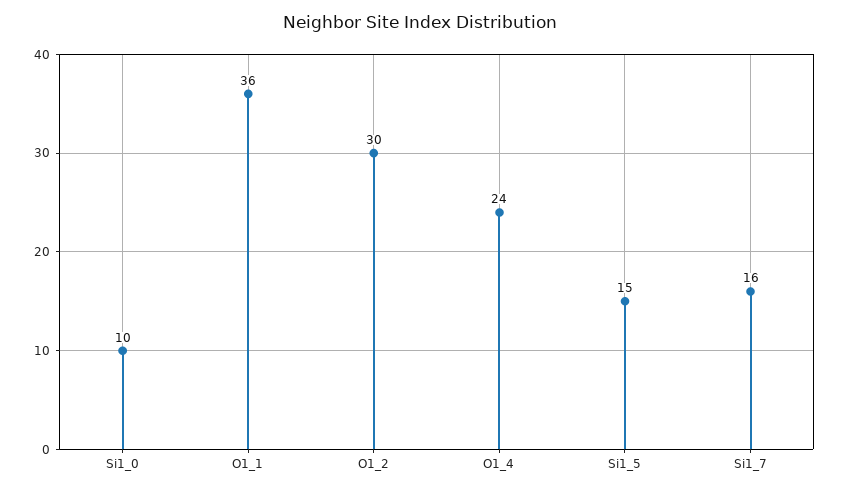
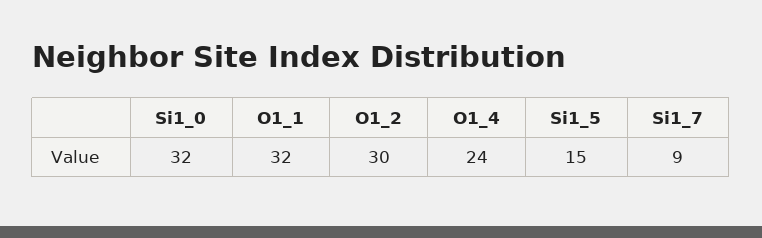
  {
-   "Si1_0": 10,
+   "Si1_0": 32,
-   "O1_1": 36,
+   "O1_1": 32,
    "O1_2": 30,
    "O1_4": 24,
    "Si1_5": 15,
-   "Si1_7": 16
+   "Si1_7": 9
  }

